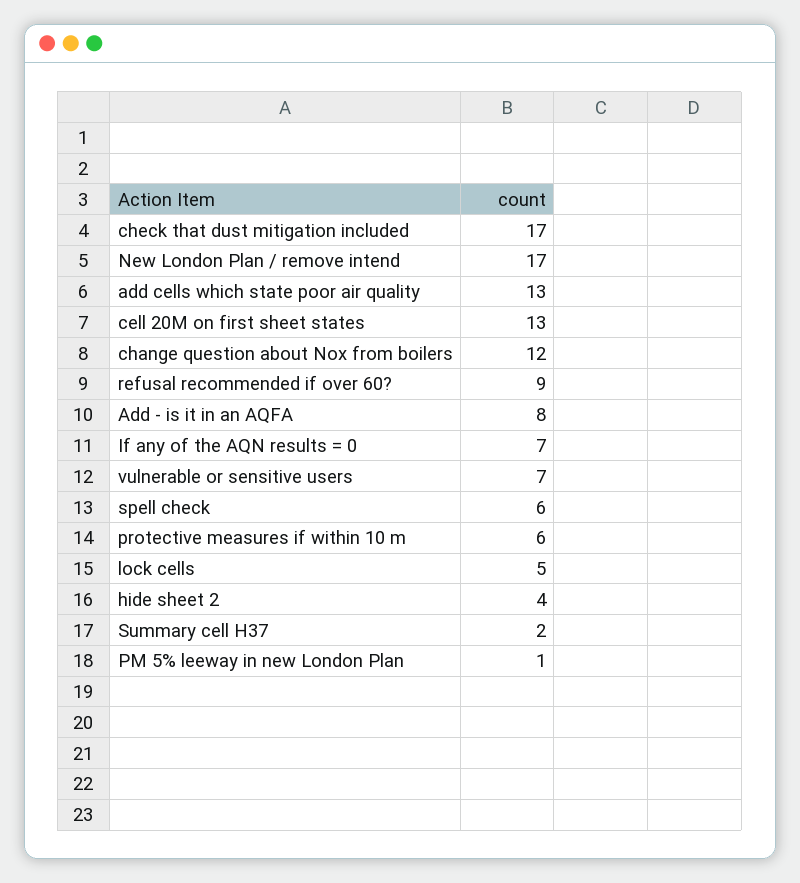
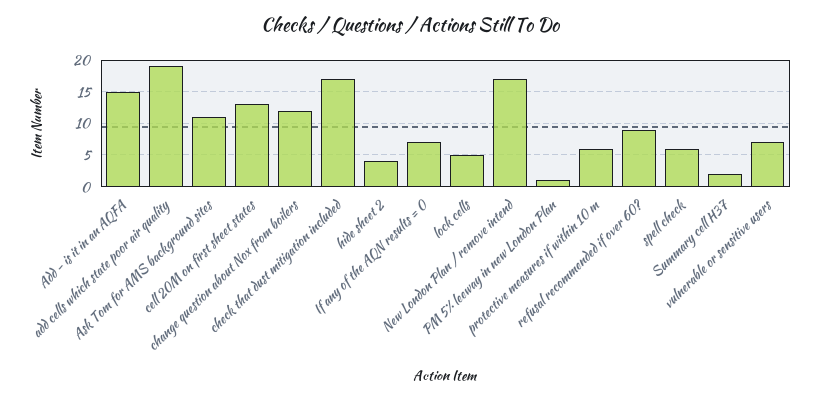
  {
    "check that dust mitigation included": 17,
    "New London Plan / remove intend": 17,
-   "add cells which state poor air quality": 13,
+   "add cells which state poor air quality": 19,
    "cell 20M on first sheet states": 13,
    "change question about Nox from boilers": 12,
    "refusal recommended if over 60?": 9,
-   "Add - is it in an AQFA": 8,
+   "Add - is it in an AQFA": 15,
    "If any of the AQN results = 0": 7,
    "vulnerable or sensitive users": 7,
    "spell check": 6,
    "protective measures if within 10 m": 6,
    "lock cells": 5,
    "hide sheet 2": 4,
    "Summary cell H37": 2,
-   "PM 5% leeway in new London Plan": 1
+   "PM 5% leeway in new London Plan": 1,
+   "Ask Tom for AMS background sites": 11
  }

